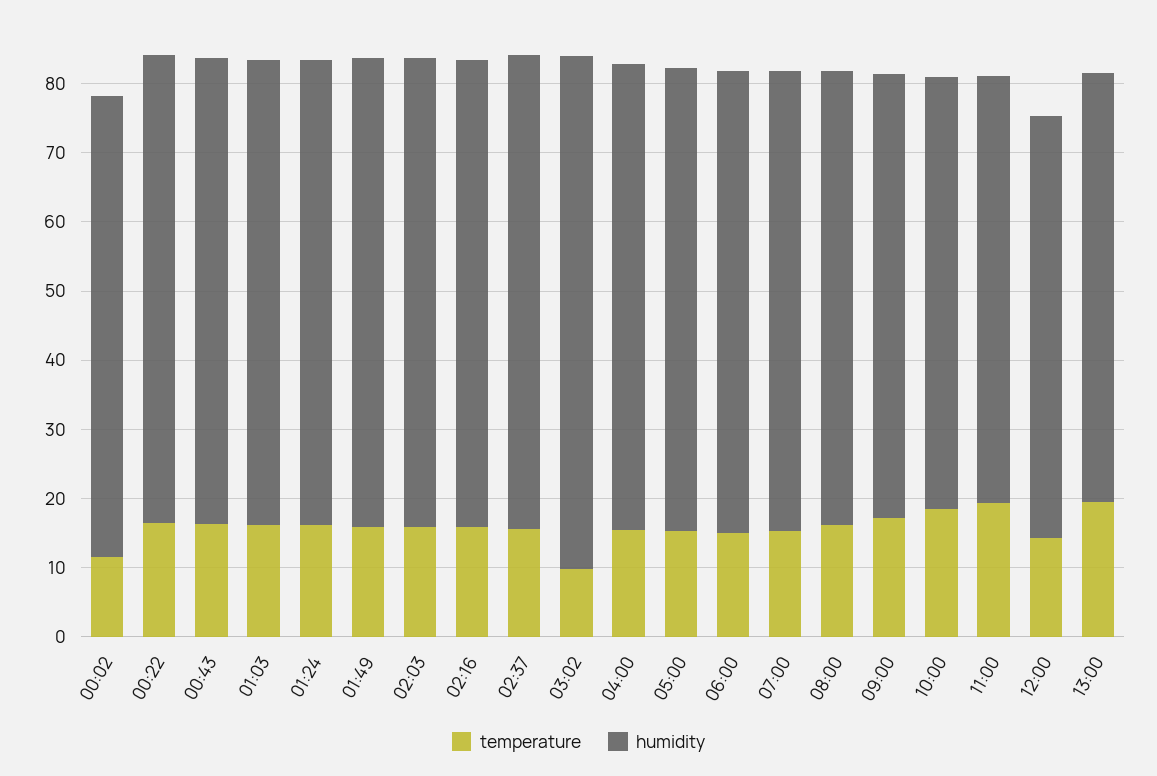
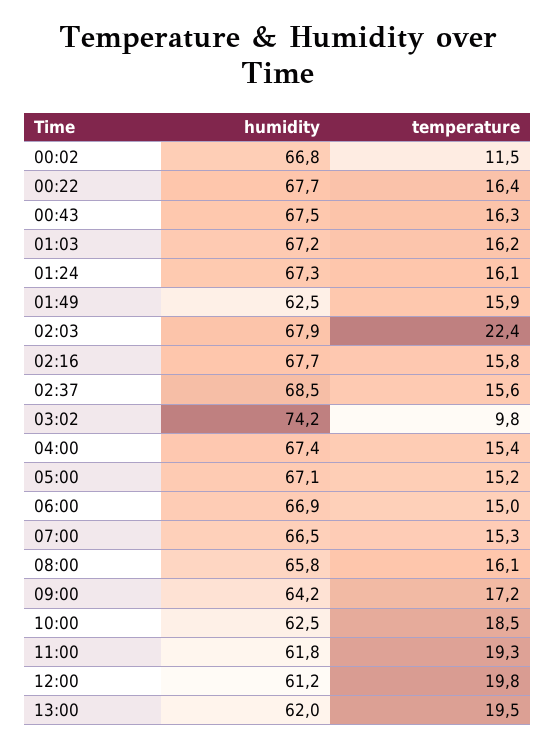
  {
    "temperature": {
      "00:02": 11.5,
      "00:22": 16.4,
      "00:43": 16.3,
      "01:03": 16.2,
      "01:24": 16.1,
      "01:49": 15.9,
-     "02:03": 16,
+     "02:03": 22.4,
      "02:16": 15.8,
      "02:37": 15.6,
      "03:02": 9.8,
      "04:00": 15.4,
      "05:00": 15.2,
      "06:00": 15,
      "07:00": 15.3,
      "08:00": 16.1,
      "09:00": 17.2,
      "10:00": 18.5,
      "11:00": 19.3,
-     "12:00": 14,
+     "12:00": 19.8,
      "13:00": 19.5
    },
    "humidity": {
      "00:02": 66.8,
      "00:22": 67.7,
      "00:43": 67.5,
      "01:03": 67.2,
      "01:24": 67.3,
-     "01:49": 68,
+     "01:49": 62.5,
      "02:03": 67.9,
      "02:16": 67.7,
      "02:37": 68.5,
      "03:02": 74.2,
      "04:00": 67.4,
      "05:00": 67.1,
      "06:00": 66.9,
      "07:00": 66.5,
      "08:00": 65.8,
      "09:00": 64.2,
      "10:00": 62.5,
      "11:00": 61.8,
      "12:00": 61.2,
      "13:00": 62
    }
  }

